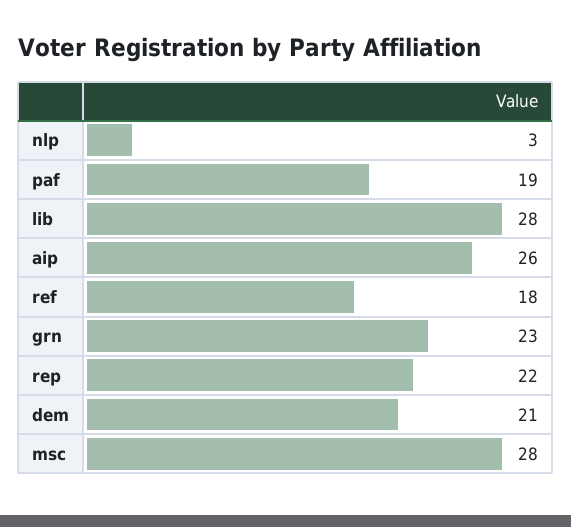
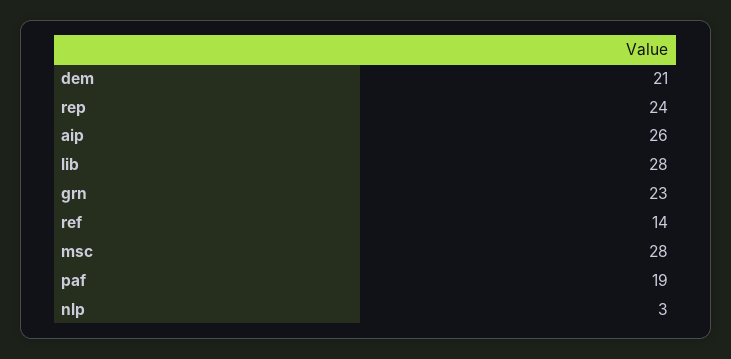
  {
    "nlp": 3,
    "paf": 19,
    "lib": 28,
    "aip": 26,
-   "ref": 18,
+   "ref": 14,
    "grn": 23,
-   "rep": 22,
+   "rep": 24,
    "dem": 21,
    "msc": 28
  }

